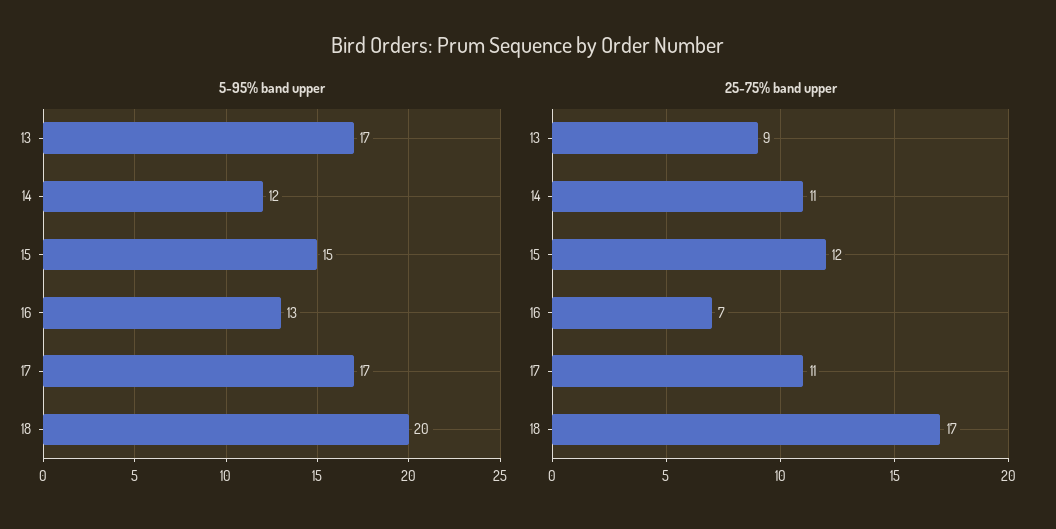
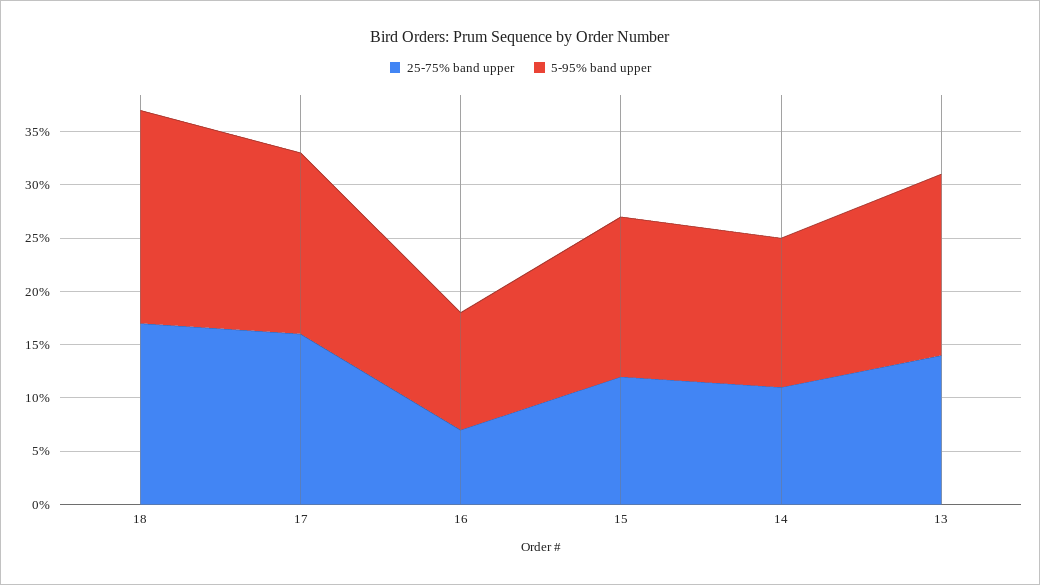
  {
    "5-95% band upper": {
      "13": 17,
-     "14": 12,
+     "14": 14,
      "15": 15,
-     "16": 13,
+     "16": 11,
      "17": 17,
      "18": 20
    },
    "25-75% band upper": {
-     "13": 9,
+     "13": 14,
      "14": 11,
      "15": 12,
      "16": 7,
-     "17": 11,
+     "17": 16,
      "18": 17
    }
  }

